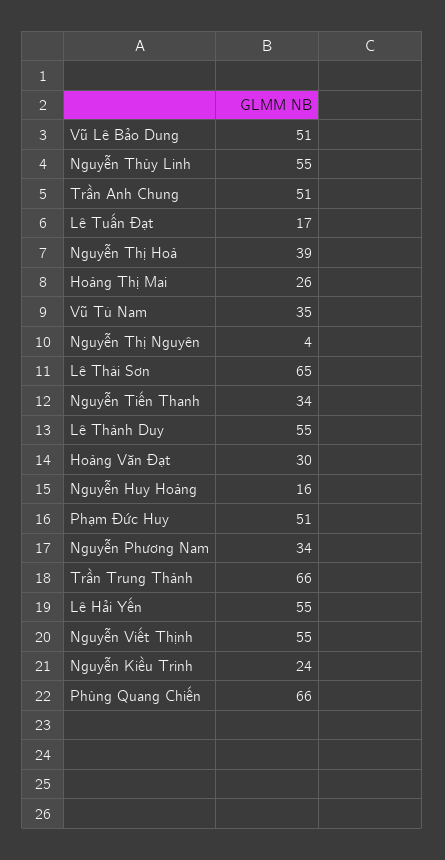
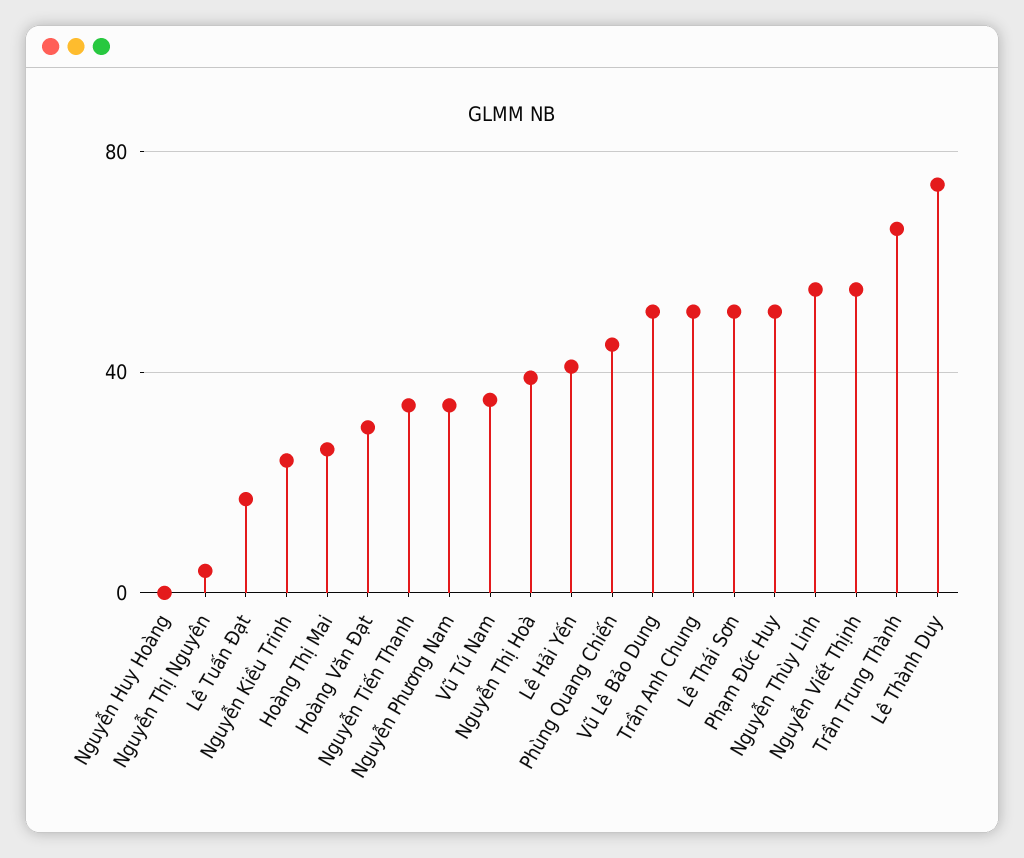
  {
    "Vũ Lê Bảo Dung": 51,
    "Nguyễn Thùy Linh": 55,
    "Trần Anh Chung": 51,
    "Lê Tuấn Đạt": 17,
    "Nguyễn Thị Hoà": 39,
    "Hoàng Thị Mai": 26,
    "Vũ Tú Nam": 35,
    "Nguyễn Thị Nguyên": 4,
-   "Lê Thái Sơn": 65,
+   "Lê Thái Sơn": 50,
    "Nguyễn Tiến Thanh": 34,
-   "Lê Thành Duy": 55,
+   "Lê Thành Duy": 75,
    "Hoàng Văn Đạt": 30,
-   "Nguyễn Huy Hoàng": 16,
+   "Nguyễn Huy Hoàng": 0,
    "Phạm Đức Huy": 51,
    "Nguyễn Phương Nam": 34,
    "Trần Trung Thành": 66,
-   "Lê Hải Yến": 55,
+   "Lê Hải Yến": 40,
    "Nguyễn Viết Thịnh": 55,
    "Nguyễn Kiều Trinh": 24,
-   "Phùng Quang Chiến": 66
+   "Phùng Quang Chiến": 45
  }

